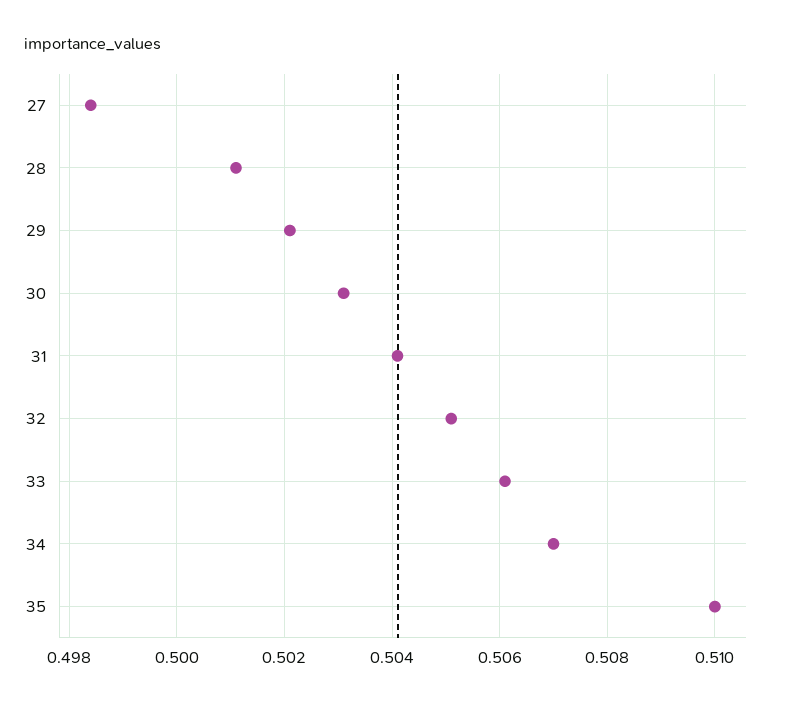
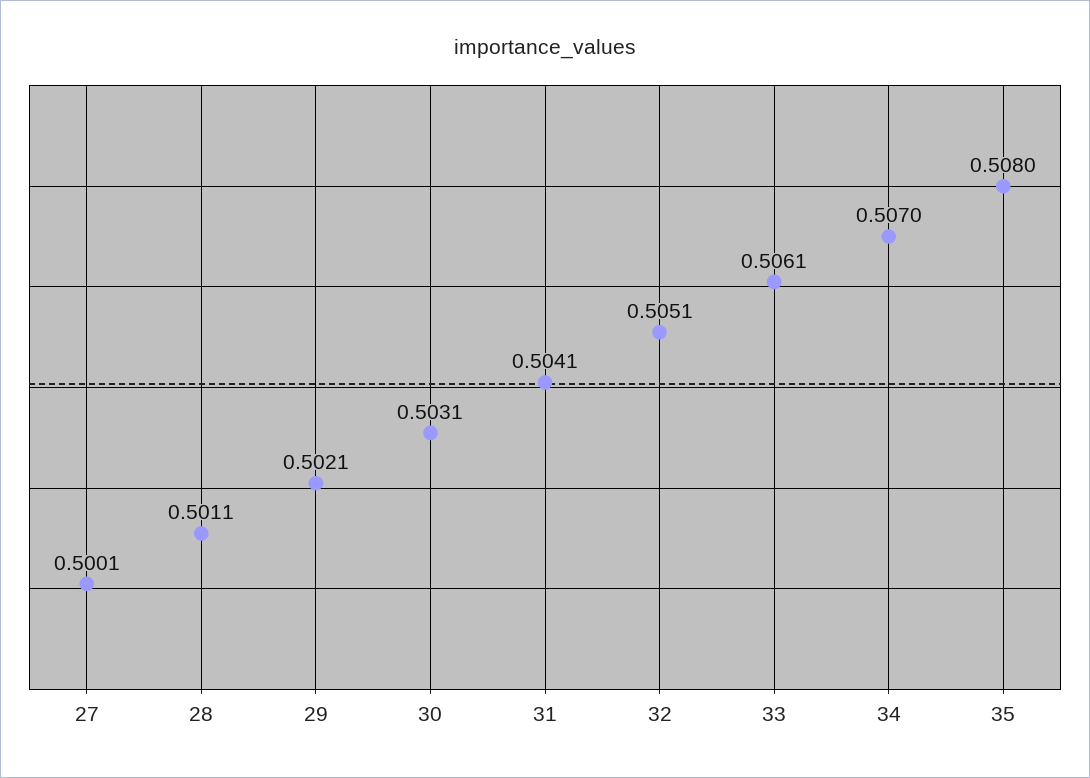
  {
-   "27": 0.4985,
+   "27": 0.5001,
    "28": 0.5011,
    "29": 0.5021,
    "30": 0.5031,
    "31": 0.5041,
    "32": 0.5051,
    "33": 0.5061,
    "34": 0.507,
-   "35": 0.51
+   "35": 0.508
  }

